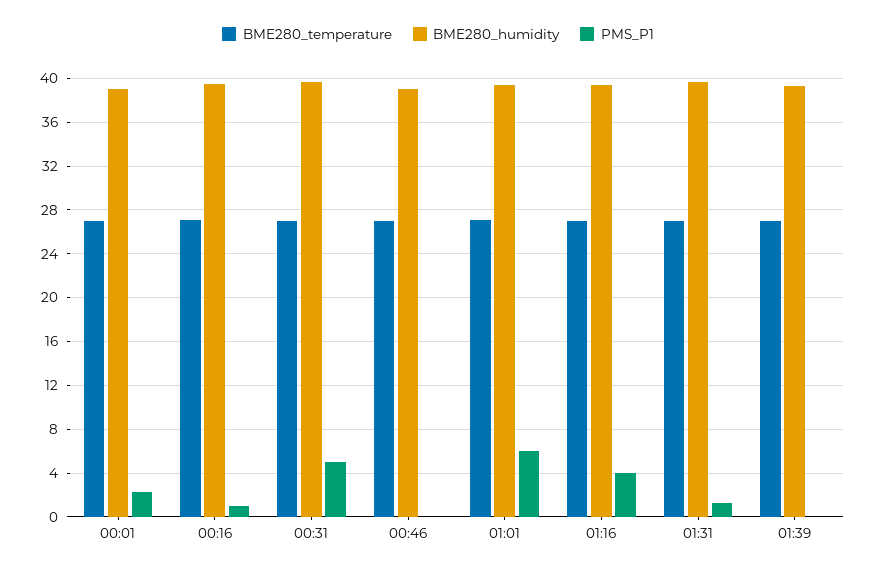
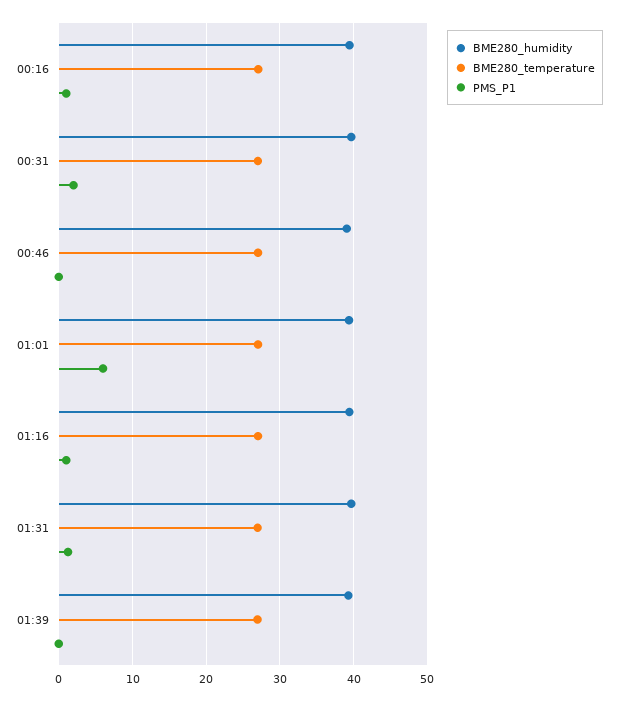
  {
    "BME280_temperature": {
-     "00:01": 27,
      "00:16": 27,
      "00:31": 27,
      "00:46": 27,
      "01:01": 27,
      "01:16": 27,
      "01:31": 27,
      "01:39": 27
    },
    "BME280_humidity": {
-     "00:01": 39,
      "00:16": 39,
      "00:31": 40,
      "00:46": 39,
      "01:01": 39,
      "01:16": 39,
      "01:31": 40,
      "01:39": 39
    },
    "PMS_P1": {
-     "00:01": 2,
      "00:16": 1,
-     "00:31": 5,
+     "00:31": 2,
      "00:46": 0,
      "01:01": 6,
-     "01:16": 4,
+     "01:16": 1,
      "01:31": 1,
      "01:39": 0
    }
  }

